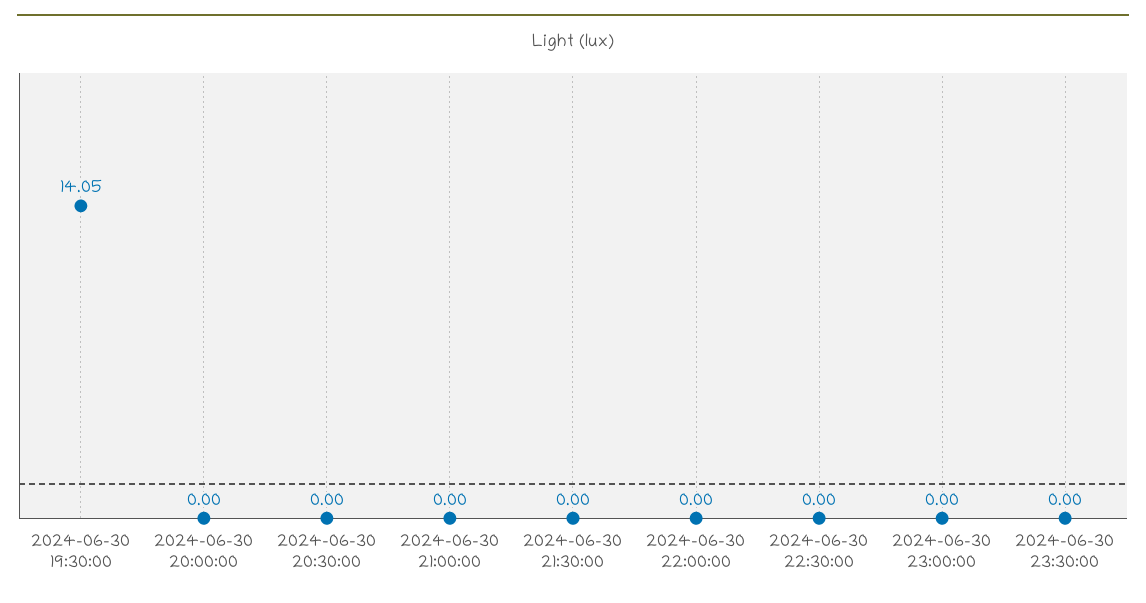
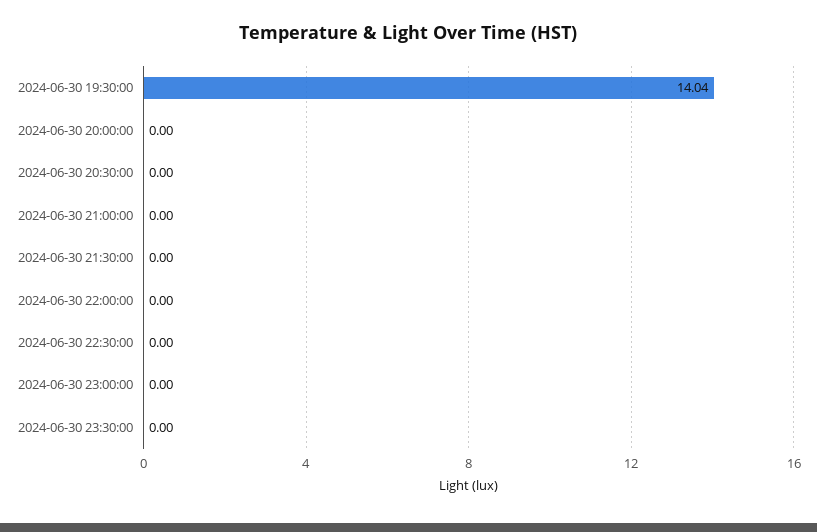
  {
-   "2024-06-30 19:30:00": 14.05,
+   "2024-06-30 19:30:00": 14.04,
    "2024-06-30 20:00:00": 0,
    "2024-06-30 20:30:00": 0,
    "2024-06-30 21:00:00": 0,
    "2024-06-30 21:30:00": 0,
    "2024-06-30 22:00:00": 0,
    "2024-06-30 22:30:00": 0,
    "2024-06-30 23:00:00": 0,
    "2024-06-30 23:30:00": 0
  }

